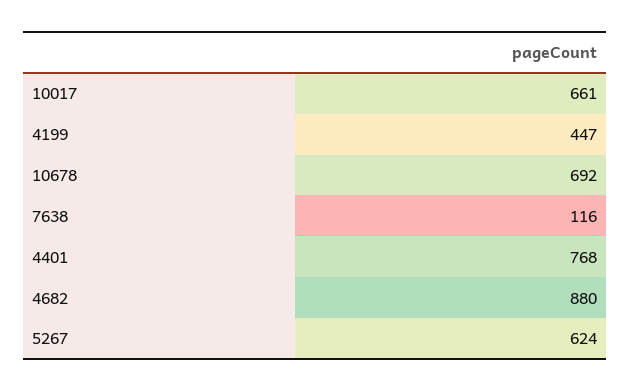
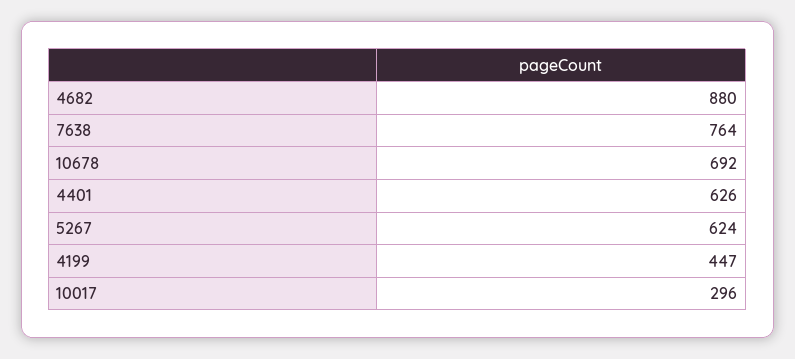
  {
-   "10017": 661,
+   "10017": 296,
    "4199": 447,
    "10678": 692,
-   "7638": 116,
+   "7638": 764,
-   "4401": 768,
+   "4401": 626,
    "4682": 880,
    "5267": 624
  }

